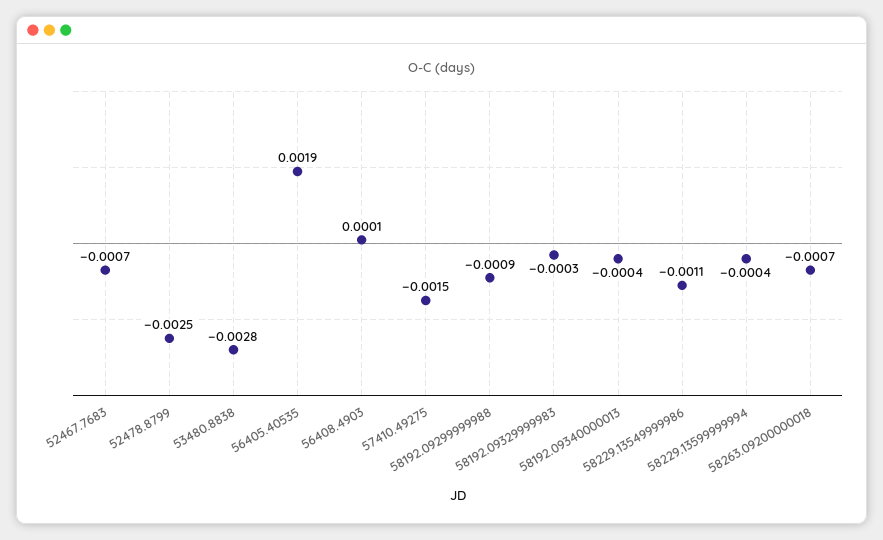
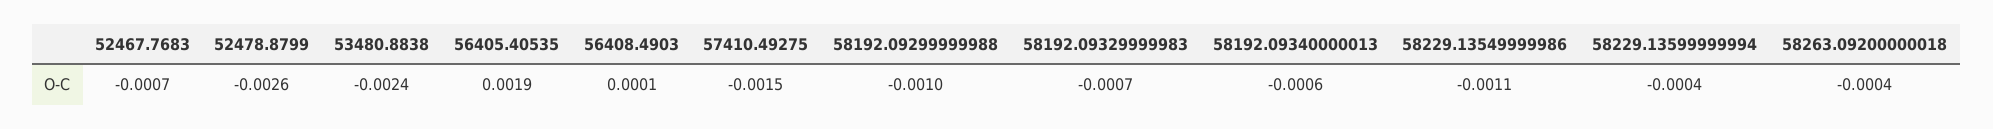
  {
    "52467.7683": -0.0007,
-   "52478.8799": -0.0025,
+   "52478.8799": -0.0026,
-   "53480.8838": -0.0028,
+   "53480.8838": -0.0024,
    "56405.40535": 0.0019,
    "56408.4903": 0.0001,
    "57410.49275": -0.0015,
-   "58192.09299999988": -0.0009,
+   "58192.09299999988": -0.001,
-   "58192.09329999983": -0.0003,
+   "58192.09329999983": -0.0007,
-   "58192.09340000013": -0.0004,
+   "58192.09340000013": -0.0006,
    "58229.13549999986": -0.0011,
    "58229.13599999994": -0.0004,
-   "58263.09200000018": -0.0007
+   "58263.09200000018": -0.0004
  }

